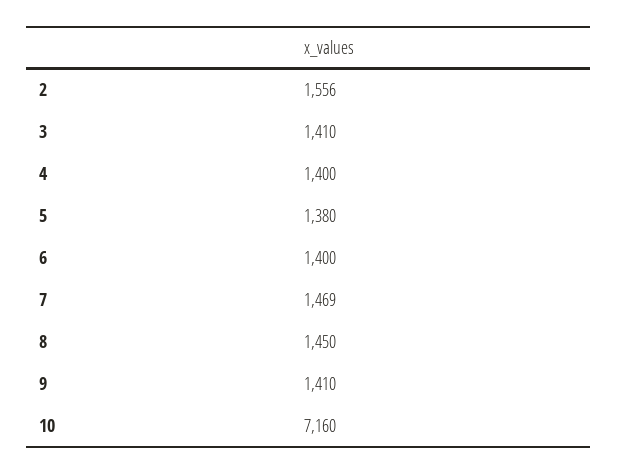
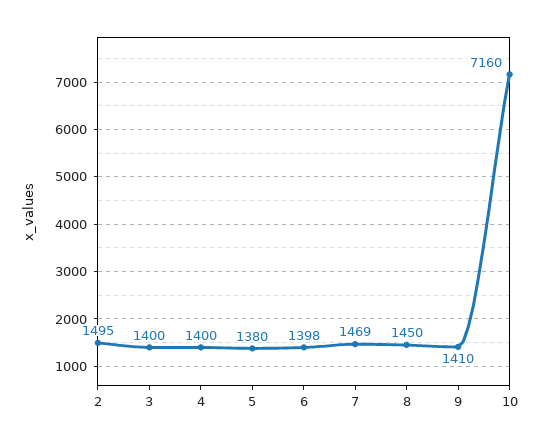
  {
-   "2": 1556,
+   "2": 1495,
-   "3": 1410,
+   "3": 1400,
    "4": 1400,
    "5": 1380,
-   "6": 1400,
+   "6": 1398,
    "7": 1469,
    "8": 1450,
    "9": 1410,
    "10": 7160
  }

